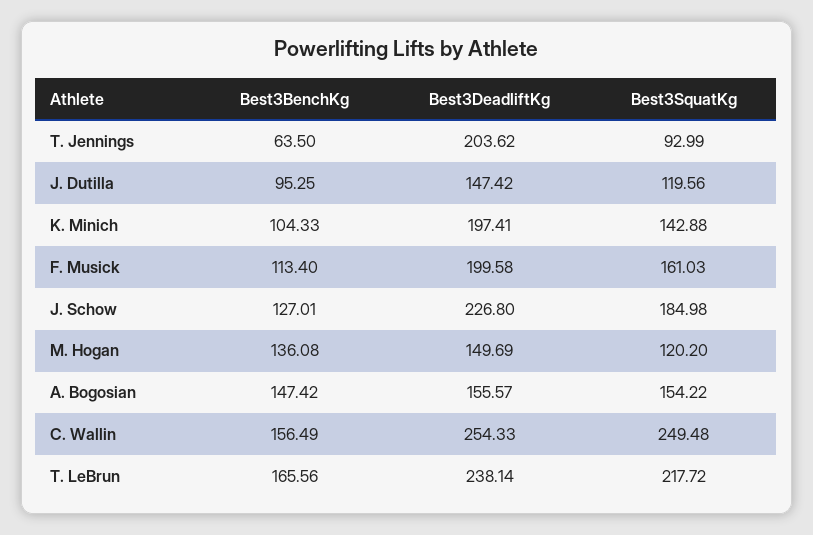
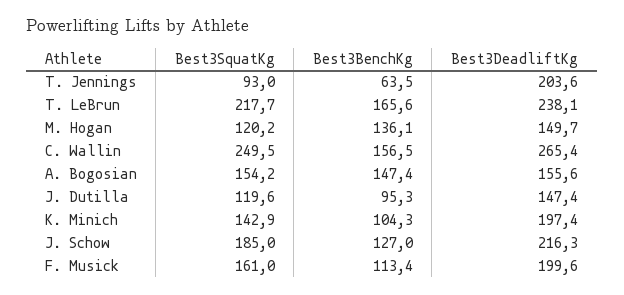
  {
    "Best3BenchKg": {
      "T. Jennings": 63.5,
      "J. Dutilla": 95.25,
      "K. Minich": 104.33,
      "F. Musick": 113.4,
      "J. Schow": 127.01,
      "M. Hogan": 136.08,
      "A. Bogosian": 147.42,
      "C. Wallin": 156.49,
      "T. LeBrun": 165.56
    },
    "Best3DeadliftKg": {
      "T. Jennings": 203.62,
      "J. Dutilla": 147.42,
      "K. Minich": 197.41,
      "F. Musick": 199.58,
-     "J. Schow": 226.8,
+     "J. Schow": 216.3,
      "M. Hogan": 149.69,
      "A. Bogosian": 155.57,
-     "C. Wallin": 254.33,
+     "C. Wallin": 265.4,
      "T. LeBrun": 238.14
    },
    "Best3SquatKg": {
      "T. Jennings": 92.99,
      "J. Dutilla": 119.56,
      "K. Minich": 142.88,
      "F. Musick": 161.03,
      "J. Schow": 184.98,
      "M. Hogan": 120.2,
      "A. Bogosian": 154.22,
      "C. Wallin": 249.48,
      "T. LeBrun": 217.72
    }
  }

